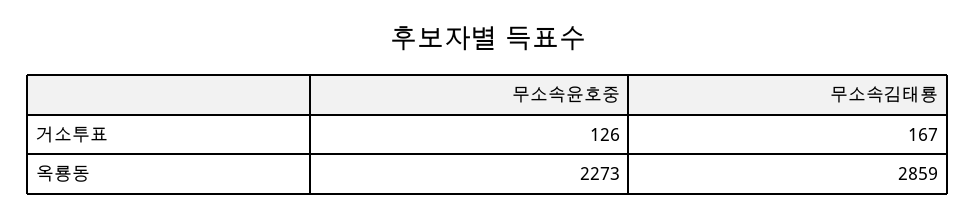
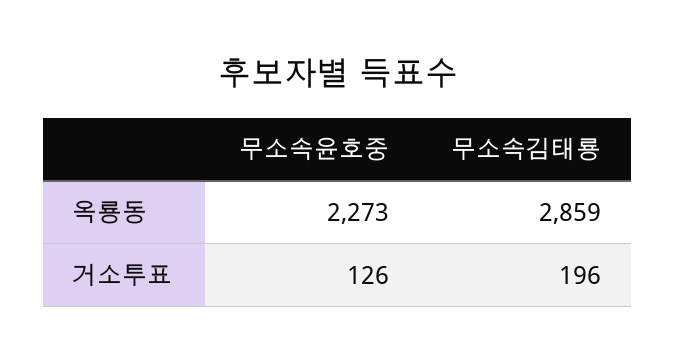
  {
    "무소속윤호중": {
      "거소투표": 126,
      "옥룡동": 2273
    },
    "무소속김태룡": {
-     "거소투표": 167,
+     "거소투표": 196,
      "옥룡동": 2859
    }
  }

